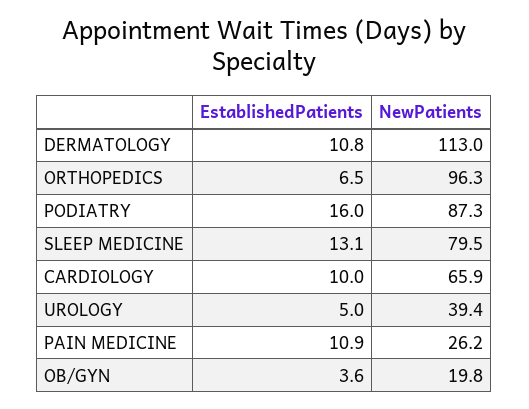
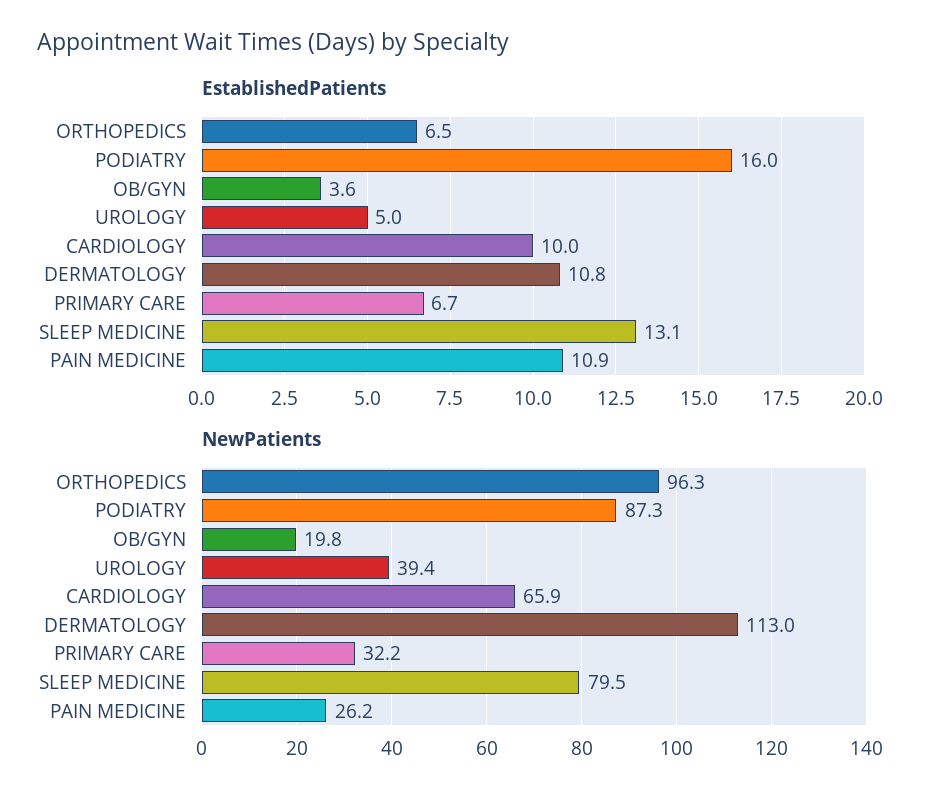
  {
    "EstablishedPatients": {
      "DERMATOLOGY": 10.8,
      "ORTHOPEDICS": 6.5,
      "PODIATRY": 16,
      "SLEEP MEDICINE": 13.1,
      "CARDIOLOGY": 10,
      "UROLOGY": 5,
      "PAIN MEDICINE": 10.9,
-     "OB/GYN": 3.6
+     "OB/GYN": 3.6,
+     "PRIMARY CARE": 6.7
    },
    "NewPatients": {
      "DERMATOLOGY": 113,
      "ORTHOPEDICS": 96.3,
      "PODIATRY": 87.3,
      "SLEEP MEDICINE": 79.5,
      "CARDIOLOGY": 65.9,
      "UROLOGY": 39.4,
      "PAIN MEDICINE": 26.2,
-     "OB/GYN": 19.8
+     "OB/GYN": 19.8,
+     "PRIMARY CARE": 32.2
    }
  }

